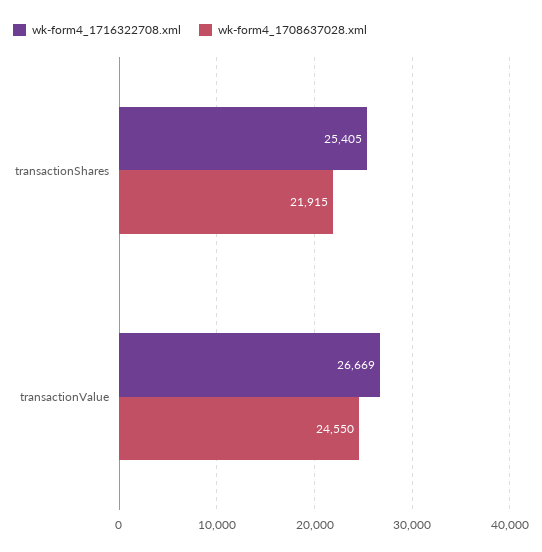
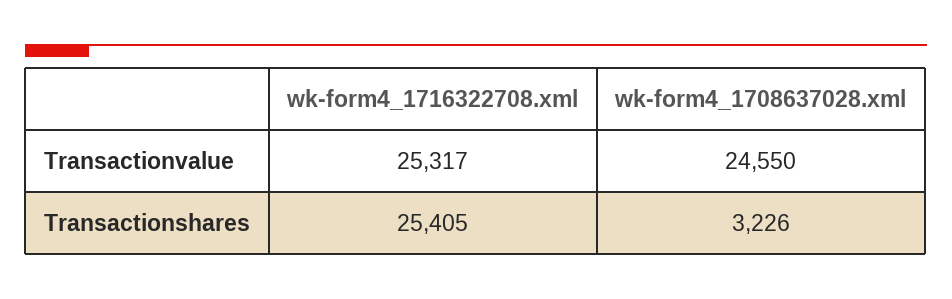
  {
    "wk-form4_1716322708.xml": {
      "transactionShares": 25405,
-     "transactionValue": 26669
+     "transactionValue": 25317
    },
    "wk-form4_1708637028.xml": {
-     "transactionShares": 21915,
+     "transactionShares": 3226,
      "transactionValue": 24550
    }
  }

